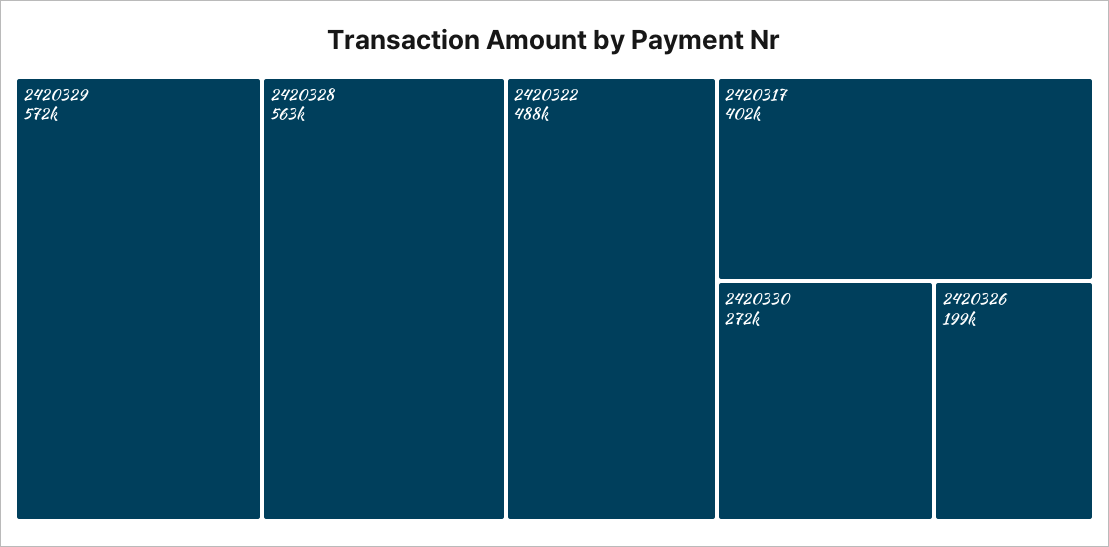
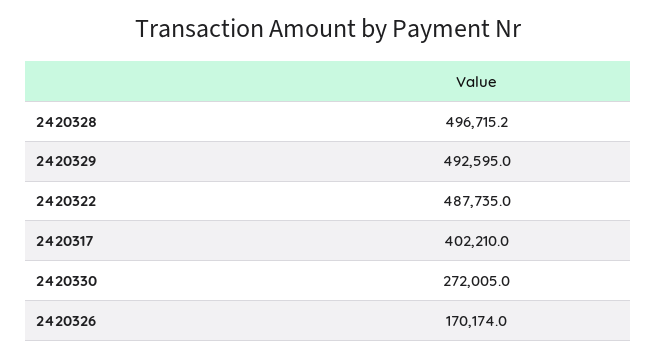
  {
-   "2420329": 572000,
+   "2420329": 492595,
-   "2420328": 563000,
+   "2420328": 496715.2,
    "2420322": 487735,
    "2420317": 402210,
    "2420330": 272005,
-   "2420326": 199000
+   "2420326": 170174
  }

